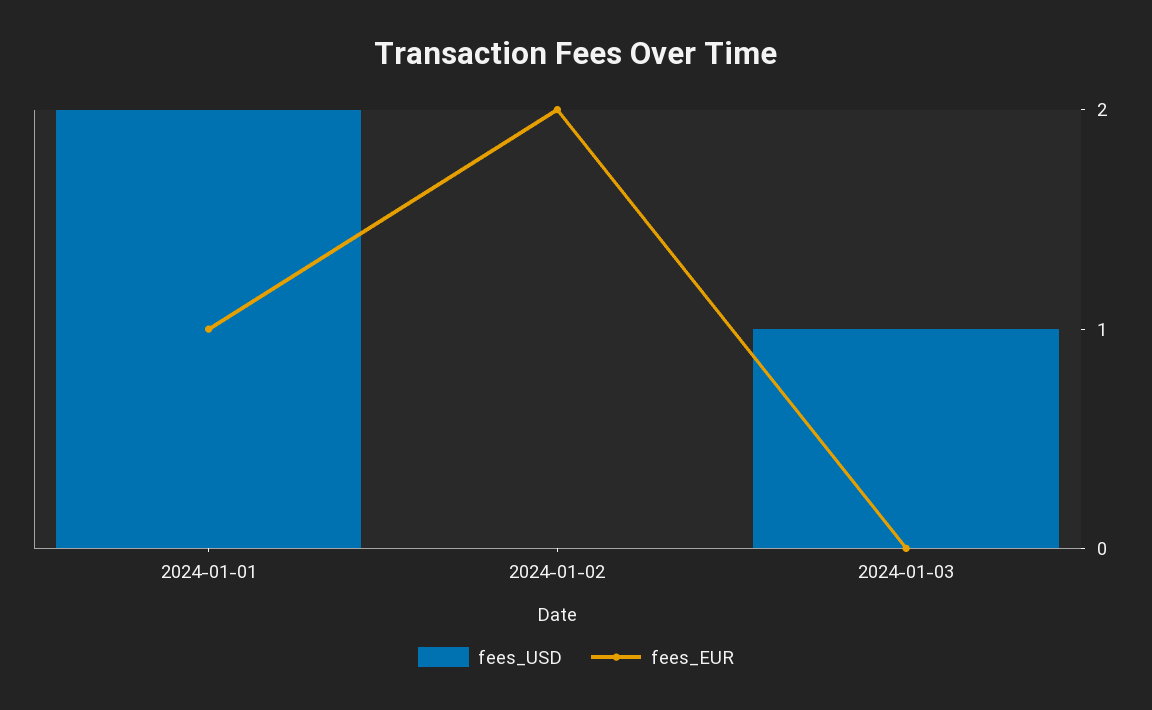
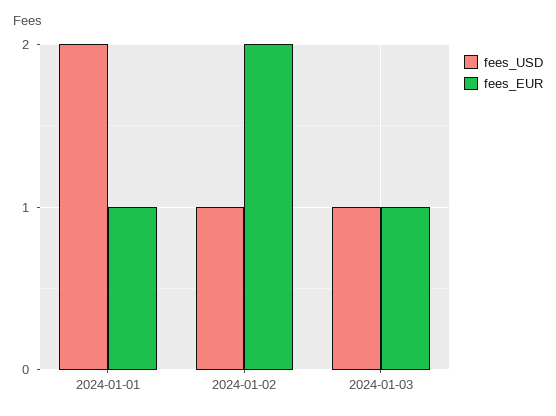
  {
    "fees_USD": {
      "2024-01-01": 2,
-     "2024-01-02": 0,
+     "2024-01-02": 1,
      "2024-01-03": 1
    },
    "fees_EUR": {
      "2024-01-01": 1,
      "2024-01-02": 2,
-     "2024-01-03": 0
+     "2024-01-03": 1
    }
  }

